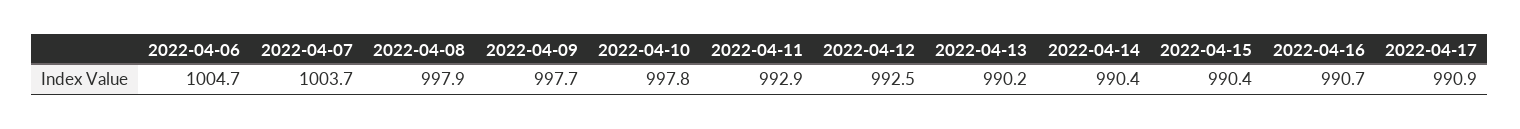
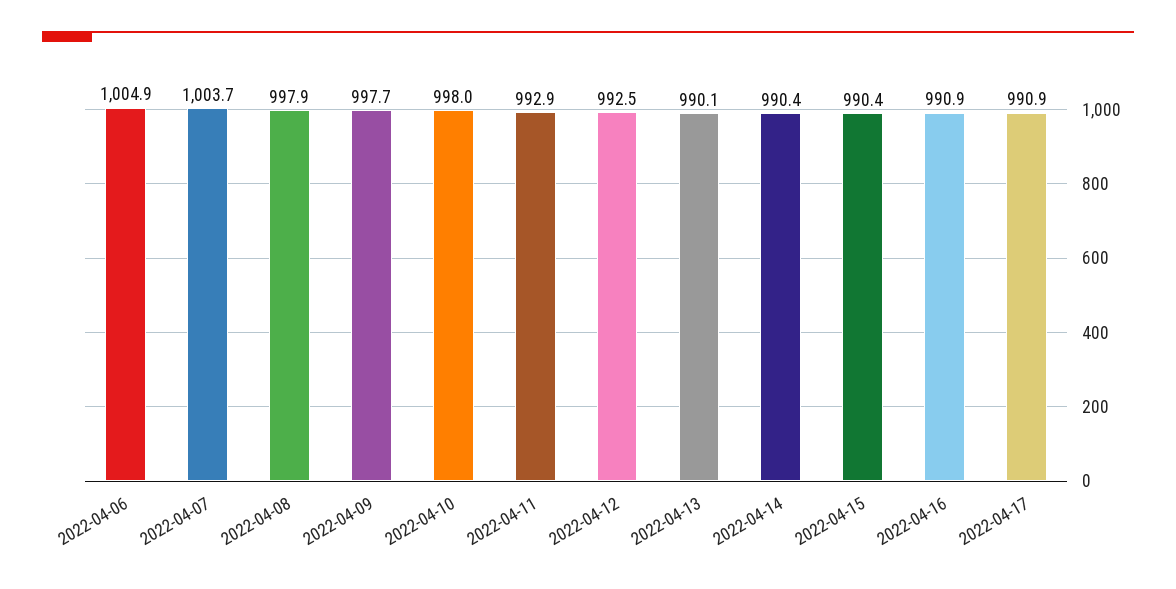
  {
-   "2022-04-06": 1004.7,
+   "2022-04-06": 1004.9,
    "2022-04-07": 1003.7,
    "2022-04-08": 997.9,
    "2022-04-09": 997.7,
-   "2022-04-10": 997.8,
+   "2022-04-10": 998,
    "2022-04-11": 992.9,
    "2022-04-12": 992.5,
-   "2022-04-13": 990.2,
+   "2022-04-13": 990.1,
    "2022-04-14": 990.4,
    "2022-04-15": 990.4,
-   "2022-04-16": 990.7,
+   "2022-04-16": 990.9,
    "2022-04-17": 990.9
  }

